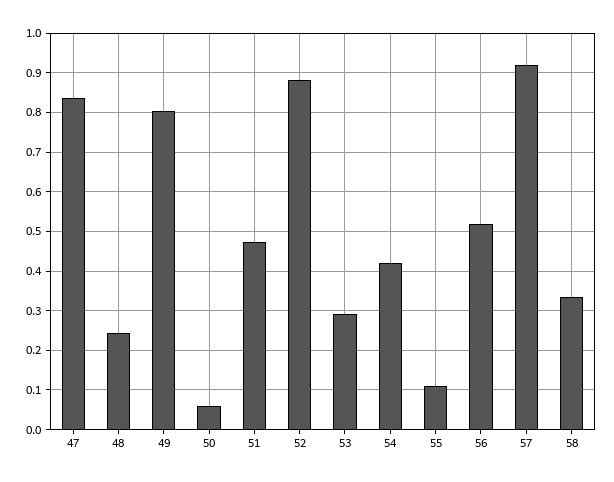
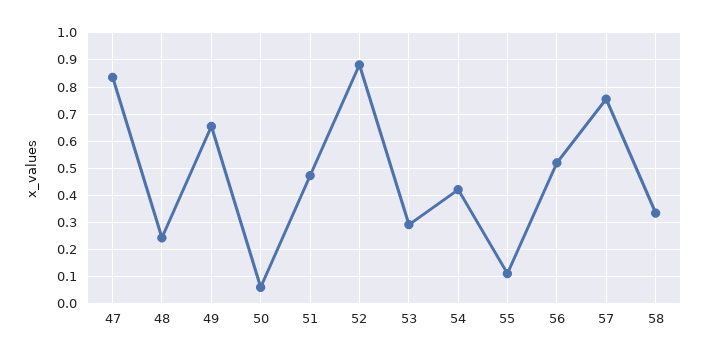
  {
    "47": 0.84,
    "48": 0.24,
-   "49": 0.8,
+   "49": 0.65,
    "50": 0.06,
    "51": 0.48,
    "52": 0.88,
    "53": 0.3,
    "54": 0.42,
    "55": 0.12,
    "56": 0.52,
-   "57": 0.92,
+   "57": 0.75,
    "58": 0.34
  }

